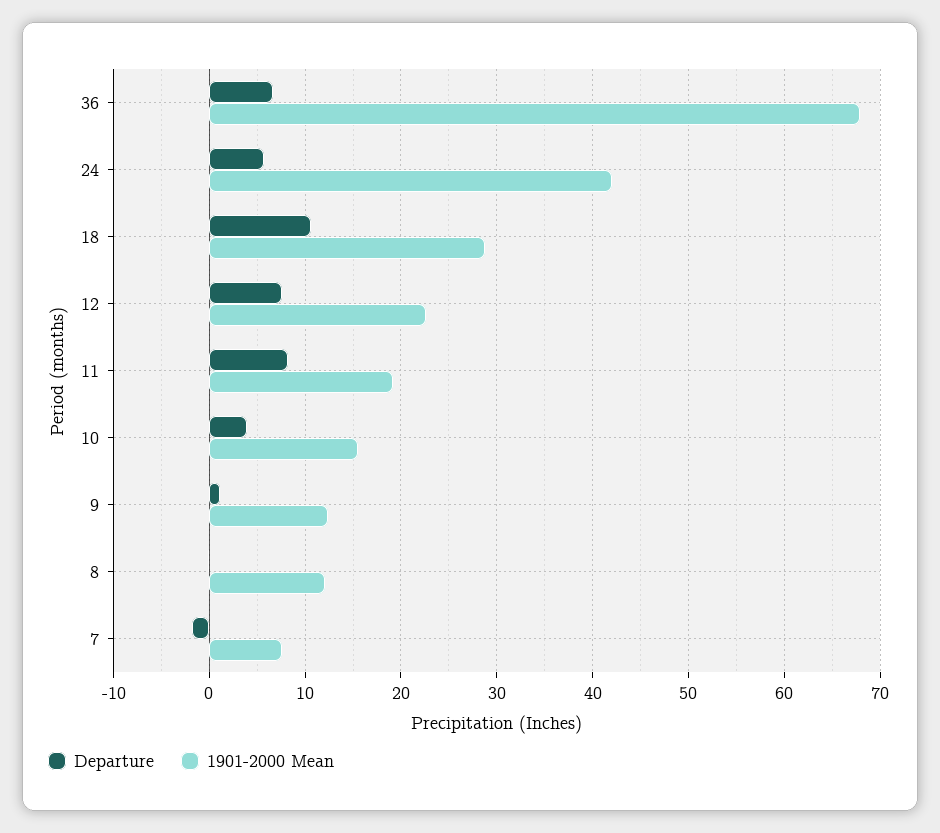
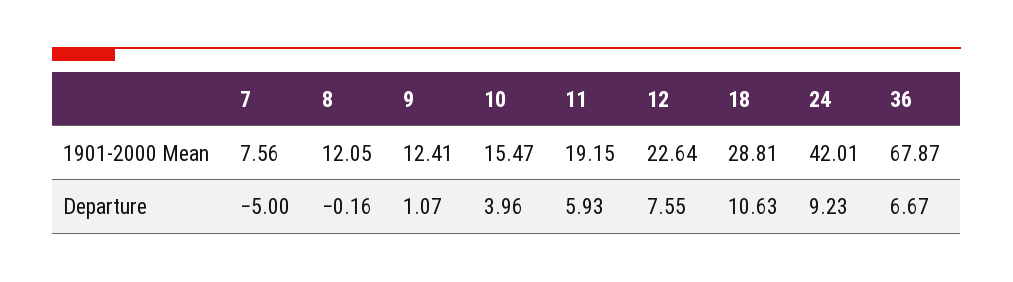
  {
    "Departure": {
      "36": 6.67,
-     "24": 6,
+     "24": 9.23,
      "18": 10.63,
      "12": 7.55,
-     "11": 8,
+     "11": 5.93,
      "10": 3.96,
      "9": 1.07,
      "8": -0.16,
-     "7": -2
+     "7": -5
    },
    "1901-2000 Mean": {
      "36": 67.87,
      "24": 42.01,
      "18": 28.81,
      "12": 22.64,
      "11": 19.15,
      "10": 15.47,
      "9": 12.41,
      "8": 12.05,
      "7": 7.56
    }
  }

